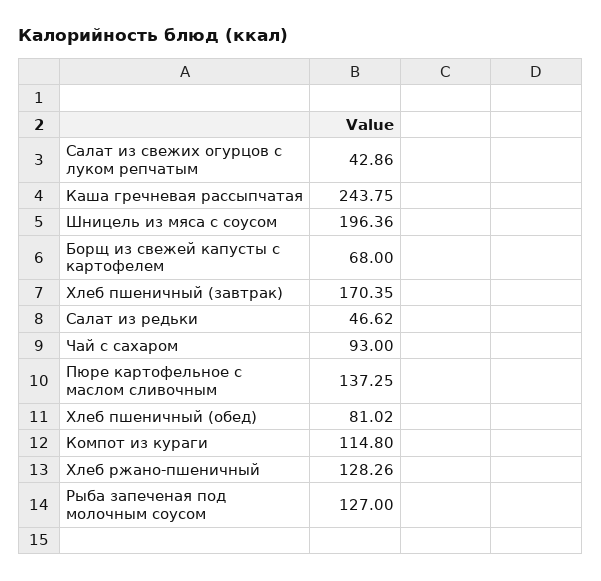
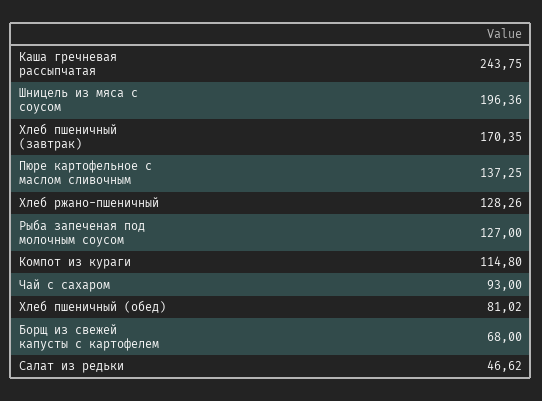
  {
-   "Салат из свежих огурцов с луком репчатым": 42.86,
    "Каша гречневая рассыпчатая": 243.75,
    "Шницель из мяса с соусом": 196.36,
    "Борщ из свежей капусты с картофелем": 68,
    "Хлеб пшеничный (завтрак)": 170.35,
    "Салат из редьки": 46.62,
    "Чай с сахаром": 93,
    "Пюре картофельное с маслом сливочным": 137.25,
    "Хлеб пшеничный (обед)": 81.02,
    "Компот из кураги": 114.8,
    "Хлеб ржано-пшеничный": 128.26,
    "Рыба запеченая под молочным соусом": 127
  }

